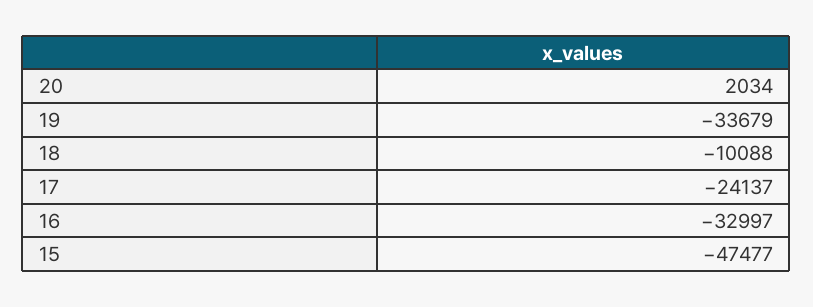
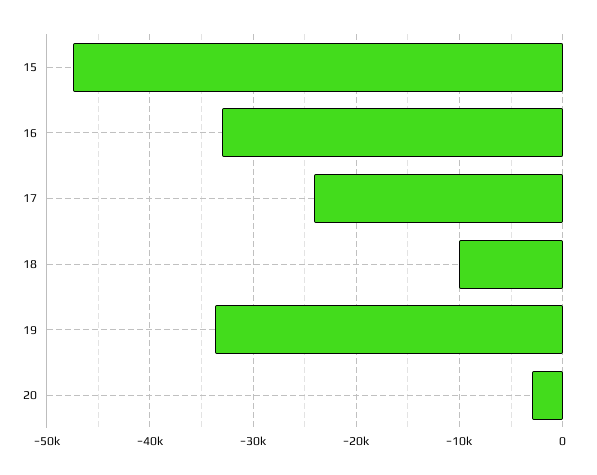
  {
-   "20": 2034,
+   "20": -3000,
    "19": -33679,
    "18": -10088,
    "17": -24137,
    "16": -32997,
    "15": -47477
  }

